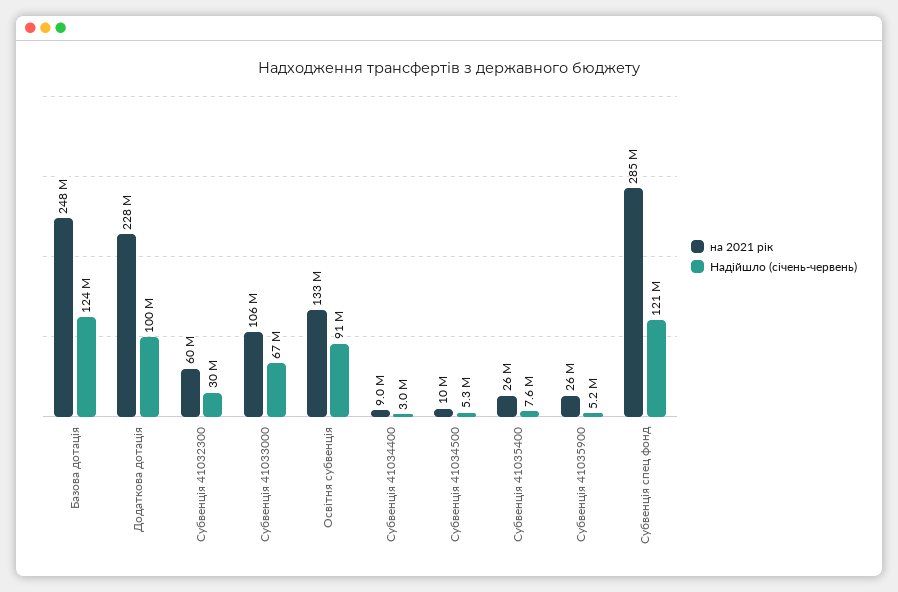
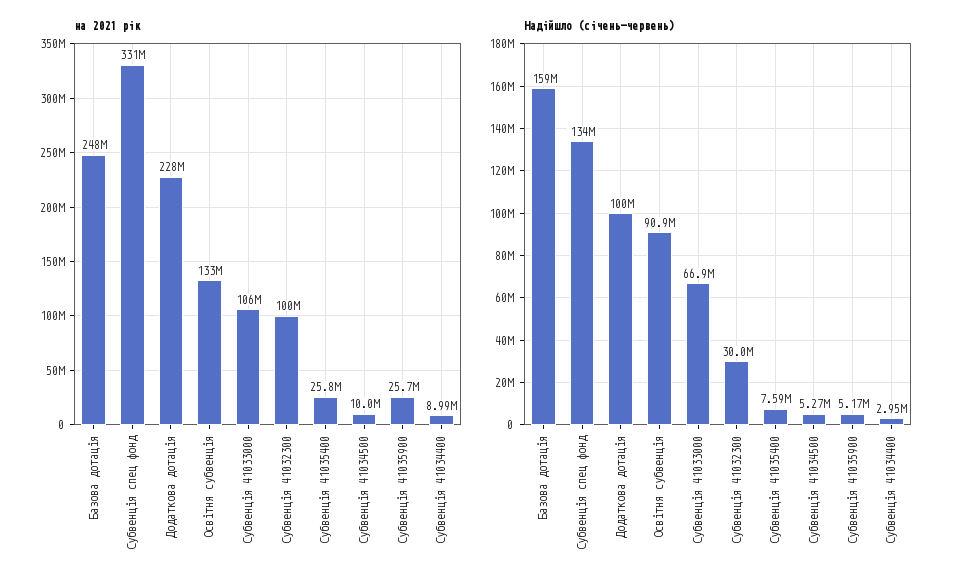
  {
    "на 2021 рік": {
      "Базова дотація": 248000000,
      "Додаткова дотація": 228000000,
-     "Субвенція 41032300": 60000000,
+     "Субвенція 41032300": 100000000,
      "Субвенція 41033000": 106000000,
      "Освітня субвенція": 133000000,
      "Субвенція 41034400": 8990000,
      "Субвенція 41034500": 10000000,
      "Субвенція 41035400": 25800000,
      "Субвенція 41035900": 25700000,
-     "Субвенція спец фонд": 285000000
+     "Субвенція спец фонд": 331000000
    },
    "Надійшло (січень-червень)": {
-     "Базова дотація": 124000000,
+     "Базова дотація": 159000000,
      "Додаткова дотація": 100000000,
      "Субвенція 41032300": 30000000,
      "Субвенція 41033000": 66900000,
      "Освітня субвенція": 90900000,
      "Субвенція 41034400": 2950000,
      "Субвенція 41034500": 5270000,
      "Субвенція 41035400": 7590000,
      "Субвенція 41035900": 5170000,
-     "Субвенція спец фонд": 121000000
+     "Субвенція спец фонд": 134000000
    }
  }

